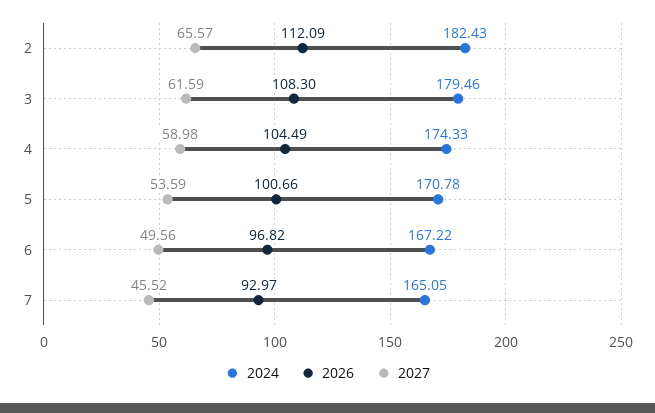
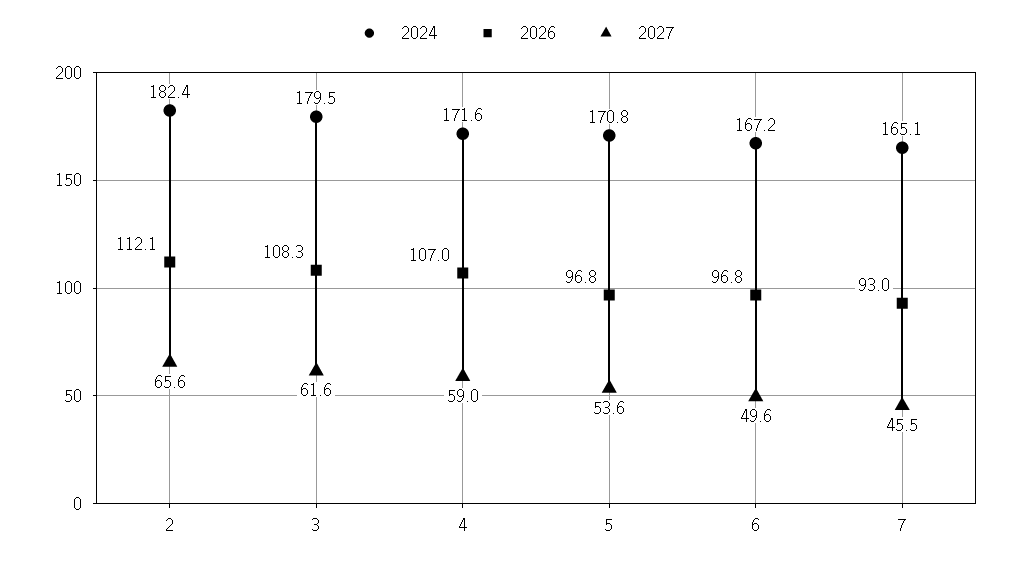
  {
    "2024": {
      "2": 182.43,
      "3": 179.46,
-     "4": 174.33,
+     "4": 171.6,
      "5": 170.78,
      "6": 167.22,
      "7": 165.05
    },
    "2026": {
      "2": 112.09,
      "3": 108.3,
-     "4": 104.49,
+     "4": 107,
-     "5": 100.66,
+     "5": 96.8,
      "6": 96.82,
      "7": 92.97
    },
    "2027": {
      "2": 65.57,
      "3": 61.59,
      "4": 58.98,
      "5": 53.59,
      "6": 49.56,
      "7": 45.52
    }
  }

